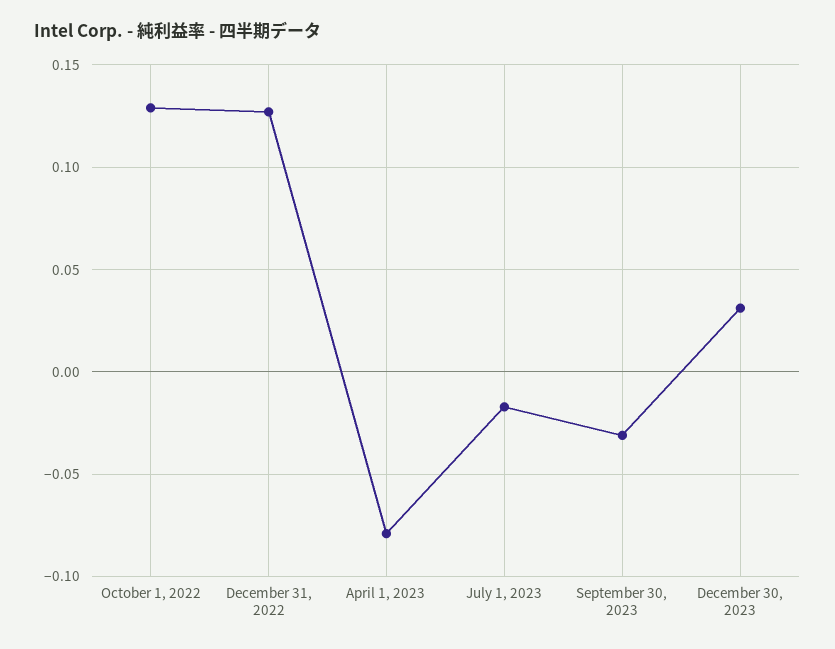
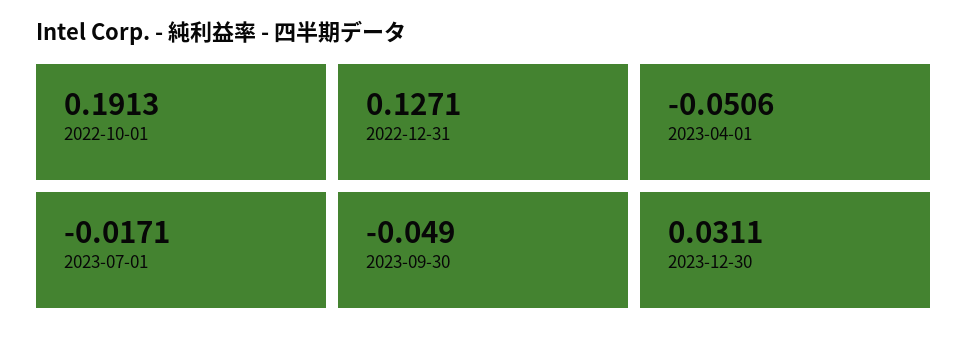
  {
-   "October 1, 2022": 0.13,
+   "October 1, 2022": 0.1913,
    "December 31, 2022": 0.1271,
-   "April 1, 2023": -0.08,
+   "April 1, 2023": -0.0506,
    "July 1, 2023": -0.0171,
-   "September 30, 2023": -0.03,
+   "September 30, 2023": -0.049,
    "December 30, 2023": 0.0311
  }

